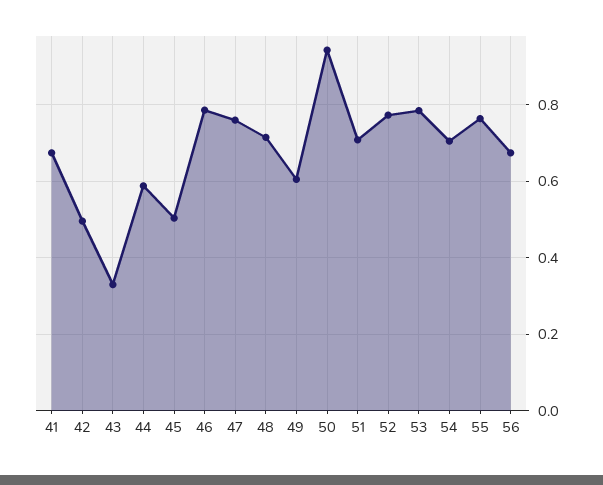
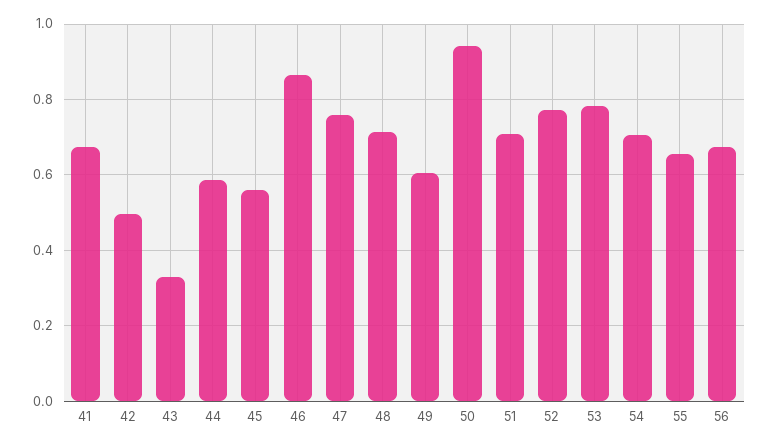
  {
    "41": 0.68,
    "42": 0.5,
    "43": 0.32,
    "44": 0.58,
-   "45": 0.5,
+   "45": 0.56,
-   "46": 0.78,
+   "46": 0.86,
    "47": 0.76,
    "48": 0.72,
    "49": 0.6,
    "50": 0.94,
    "51": 0.7,
    "52": 0.78,
    "53": 0.78,
    "54": 0.7,
-   "55": 0.76,
+   "55": 0.66,
    "56": 0.68
  }

